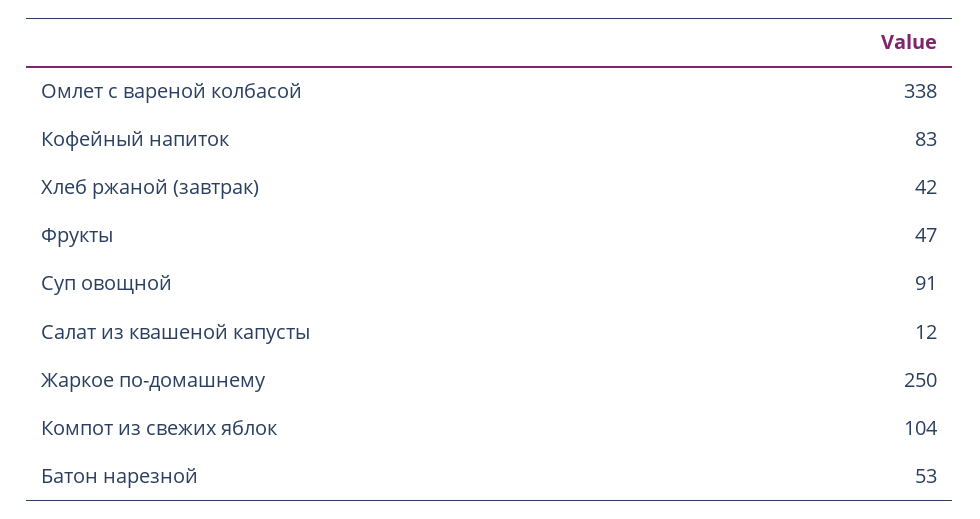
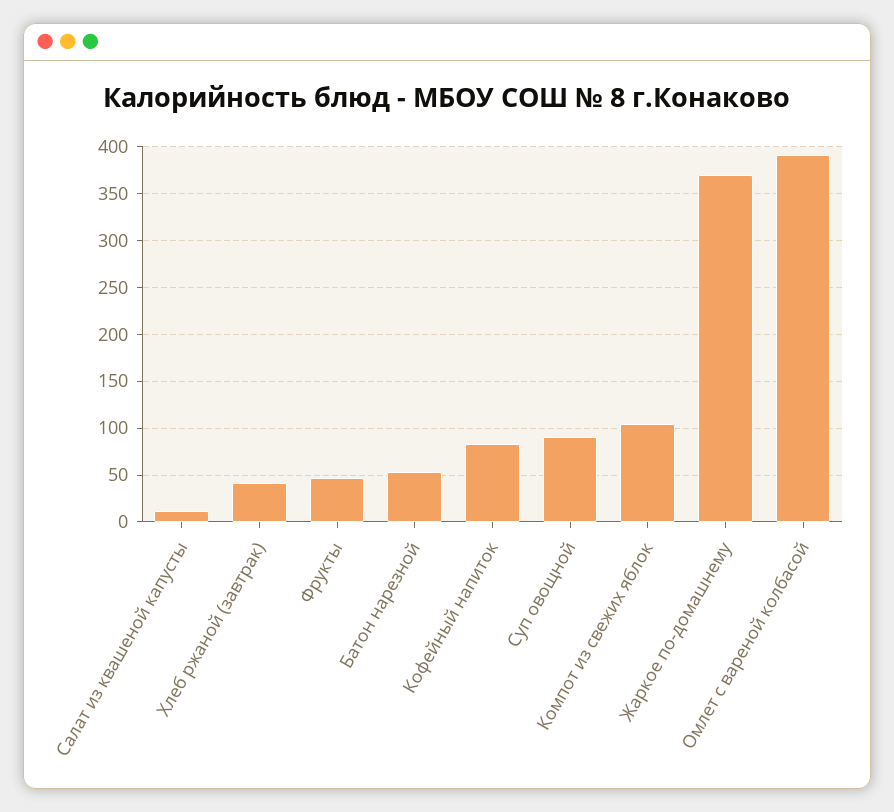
  {
-   "Омлет с вареной колбасой": 338,
+   "Омлет с вареной колбасой": 390,
    "Кофейный напиток": 83,
    "Хлеб ржаной (завтрак)": 42,
    "Фрукты": 47,
    "Суп овощной": 91,
    "Салат из квашеной капусты": 12,
-   "Жаркое по-домашнему": 250,
+   "Жаркое по-домашнему": 370,
    "Компот из свежих яблок": 104,
    "Батон нарезной": 53
  }

